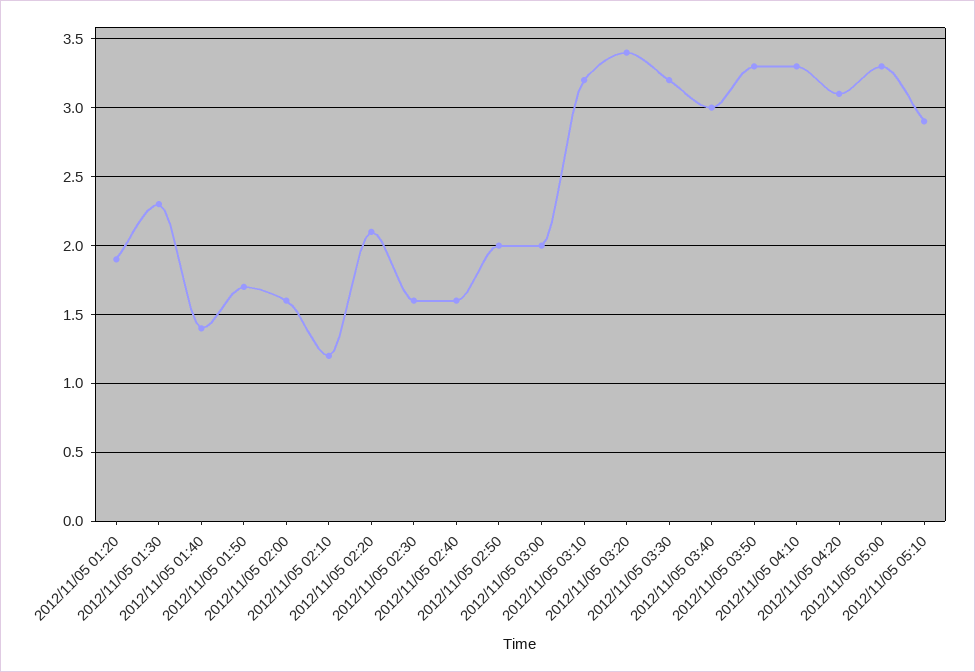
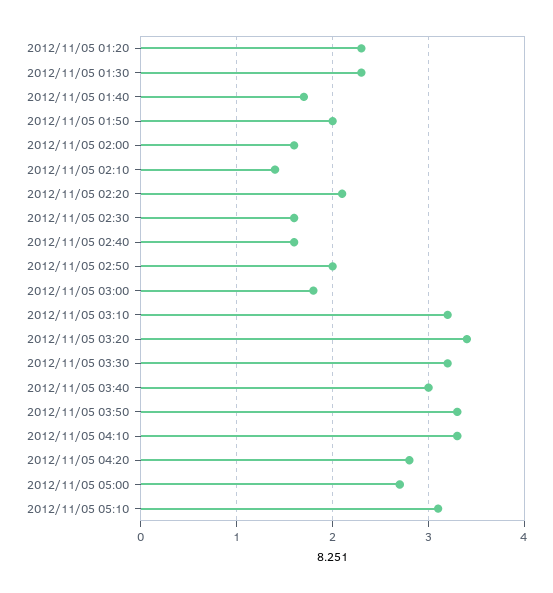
  {
-   "2012/11/05 01:20": 1.9,
+   "2012/11/05 01:20": 2.3,
    "2012/11/05 01:30": 2.3,
-   "2012/11/05 01:40": 1.4,
+   "2012/11/05 01:40": 1.7,
-   "2012/11/05 01:50": 1.7,
+   "2012/11/05 01:50": 2,
    "2012/11/05 02:00": 1.6,
-   "2012/11/05 02:10": 1.2,
+   "2012/11/05 02:10": 1.4,
    "2012/11/05 02:20": 2.1,
    "2012/11/05 02:30": 1.6,
    "2012/11/05 02:40": 1.6,
    "2012/11/05 02:50": 2,
-   "2012/11/05 03:00": 2,
+   "2012/11/05 03:00": 1.8,
    "2012/11/05 03:10": 3.2,
    "2012/11/05 03:20": 3.4,
    "2012/11/05 03:30": 3.2,
    "2012/11/05 03:40": 3,
    "2012/11/05 03:50": 3.3,
    "2012/11/05 04:10": 3.3,
-   "2012/11/05 04:20": 3.1,
+   "2012/11/05 04:20": 2.8,
-   "2012/11/05 05:00": 3.3,
+   "2012/11/05 05:00": 2.7,
-   "2012/11/05 05:10": 2.9
+   "2012/11/05 05:10": 3.1
  }

